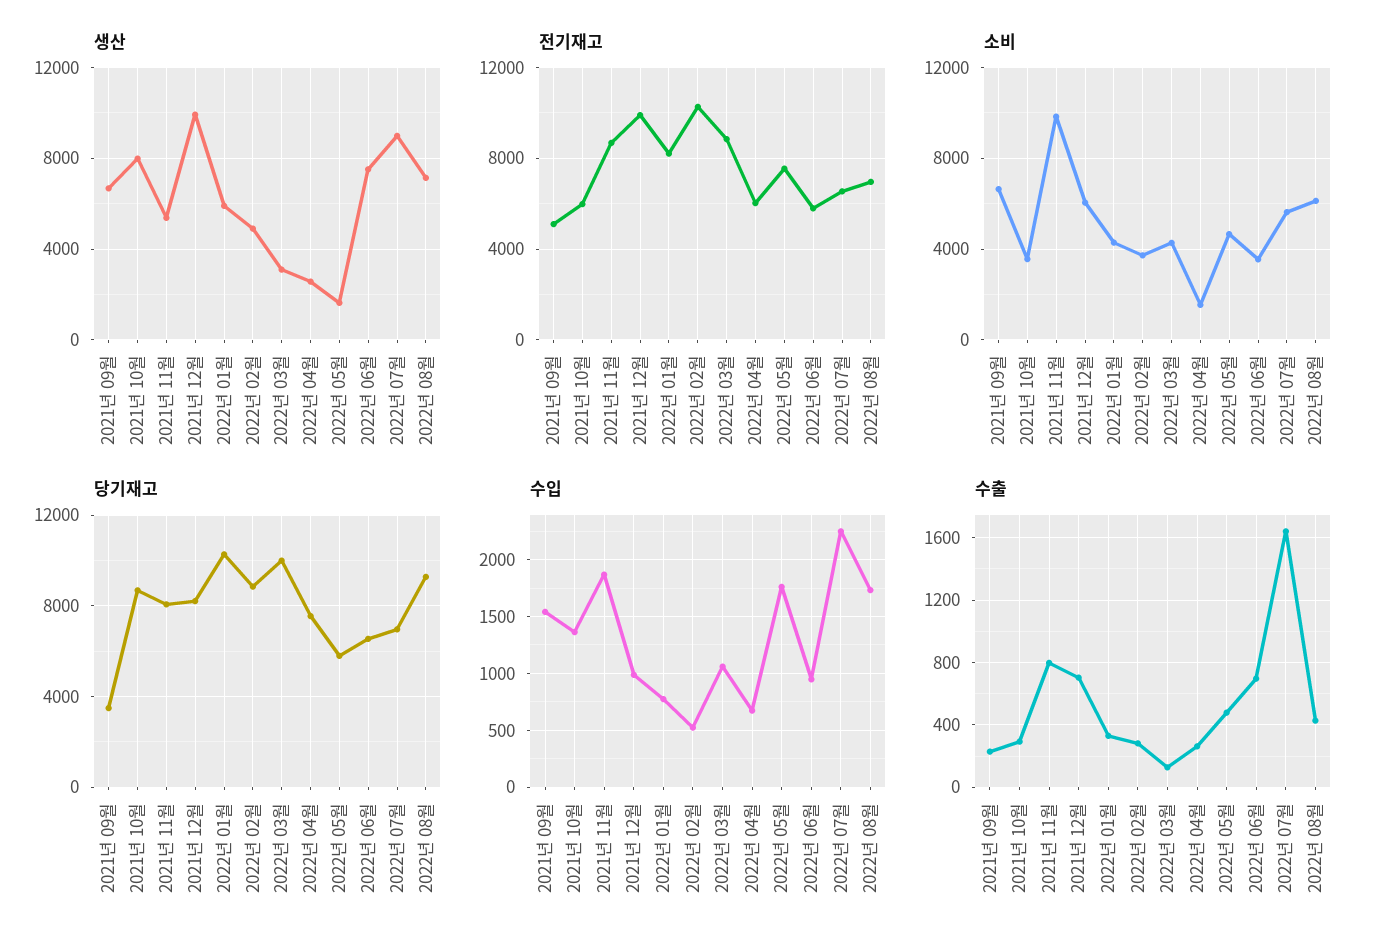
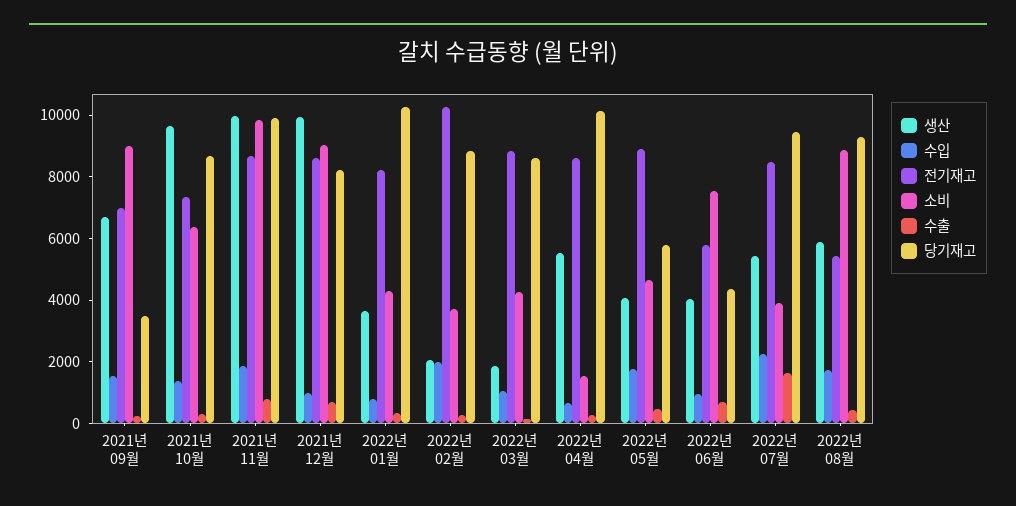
  {
    "생산": {
      "2021년 09월": 6500,
-     "2021년 10월": 8000,
+     "2021년 10월": 9500,
-     "2021년 11월": 5500,
+     "2021년 11월": 10000,
      "2021년 12월": 10000,
-     "2022년 01월": 6000,
+     "2022년 01월": 3500,
-     "2022년 02월": 5000,
+     "2022년 02월": 2000,
-     "2022년 03월": 3000,
+     "2022년 03월": 2000,
-     "2022년 04월": 2500,
+     "2022년 04월": 5500,
-     "2022년 05월": 1500,
+     "2022년 05월": 4000,
-     "2022년 06월": 7500,
+     "2022년 06월": 4000,
-     "2022년 07월": 9000,
+     "2022년 07월": 5500,
-     "2022년 08월": 7000
+     "2022년 08월": 6000
    },
    "전기재고": {
-     "2021년 09월": 5000,
+     "2021년 09월": 7000,
-     "2021년 10월": 6000,
+     "2021년 10월": 7500,
      "2021년 11월": 8500,
-     "2021년 12월": 10000,
+     "2021년 12월": 8500,
      "2022년 01월": 8000,
      "2022년 02월": 10500,
      "2022년 03월": 9000,
-     "2022년 04월": 6000,
+     "2022년 04월": 8500,
-     "2022년 05월": 7500,
+     "2022년 05월": 9000,
      "2022년 06월": 6000,
-     "2022년 07월": 6500,
+     "2022년 07월": 8500,
-     "2022년 08월": 7000
+     "2022년 08월": 5500
    },
    "소비": {
-     "2021년 09월": 6500,
+     "2021년 09월": 9000,
-     "2021년 10월": 3500,
+     "2021년 10월": 6500,
      "2021년 11월": 10000,
-     "2021년 12월": 6000,
+     "2021년 12월": 9000,
      "2022년 01월": 4500,
      "2022년 02월": 3500,
      "2022년 03월": 4500,
      "2022년 04월": 1500,
      "2022년 05월": 4500,
-     "2022년 06월": 3500,
+     "2022년 06월": 7500,
-     "2022년 07월": 5500,
+     "2022년 07월": 4000,
-     "2022년 08월": 6000
+     "2022년 08월": 9000
    },
    "당기재고": {
      "2021년 09월": 3500,
      "2021년 10월": 8500,
-     "2021년 11월": 8000,
+     "2021년 11월": 10000,
      "2021년 12월": 8000,
      "2022년 01월": 10500,
      "2022년 02월": 9000,
-     "2022년 03월": 10000,
+     "2022년 03월": 8500,
-     "2022년 04월": 7500,
+     "2022년 04월": 10000,
      "2022년 05월": 6000,
-     "2022년 06월": 6500,
+     "2022년 06월": 4500,
-     "2022년 07월": 7000,
+     "2022년 07월": 9500,
      "2022년 08월": 9500
    },
    "수입": {
      "2021년 09월": 1500,
      "2021년 10월": 1400,
      "2021년 11월": 1900,
      "2021년 12월": 1000,
      "2022년 01월": 800,
-     "2022년 02월": 500,
+     "2022년 02월": 2000,
      "2022년 03월": 1100,
      "2022년 04월": 700,
      "2022년 05월": 1800,
      "2022년 06월": 900,
      "2022년 07월": 2200,
      "2022년 08월": 1700
    },
    "수출": {
      "2021년 09월": 250,
      "2021년 10월": 300,
      "2021년 11월": 800,
      "2021년 12월": 700,
      "2022년 01월": 350,
      "2022년 02월": 300,
      "2022년 03월": 150,
      "2022년 04월": 250,
      "2022년 05월": 500,
      "2022년 06월": 700,
      "2022년 07월": 1650,
      "2022년 08월": 450
    }
  }

